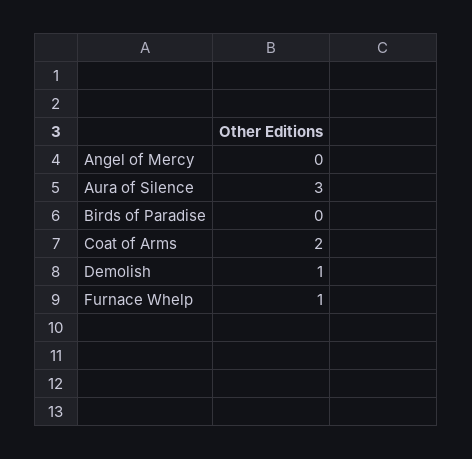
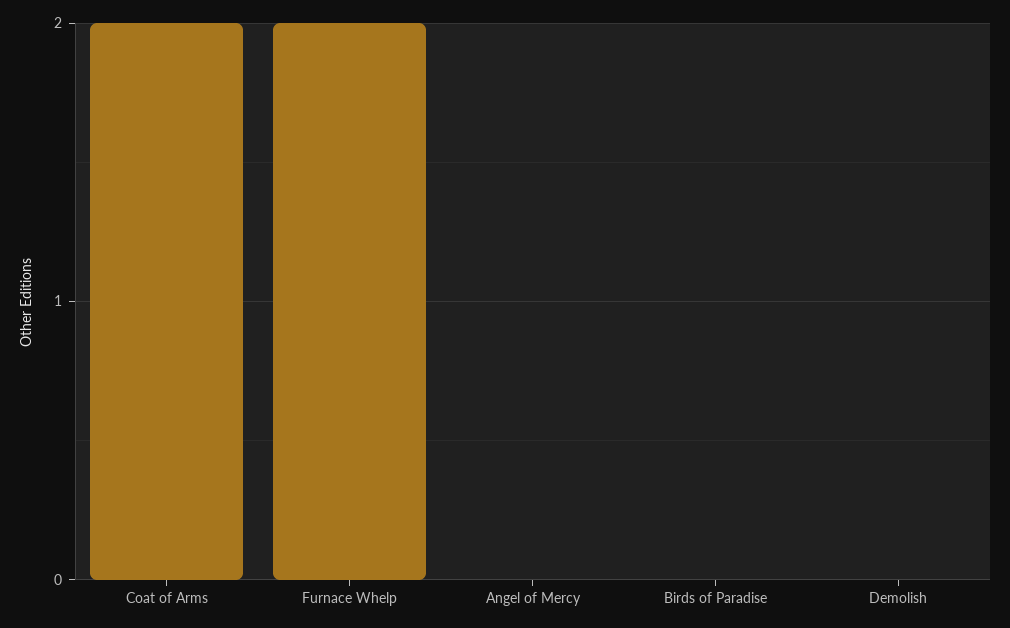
  {
    "Angel of Mercy": 0,
-   "Aura of Silence": 3,
    "Birds of Paradise": 0,
    "Coat of Arms": 2,
-   "Demolish": 1,
+   "Demolish": 0,
-   "Furnace Whelp": 1
+   "Furnace Whelp": 2
  }

